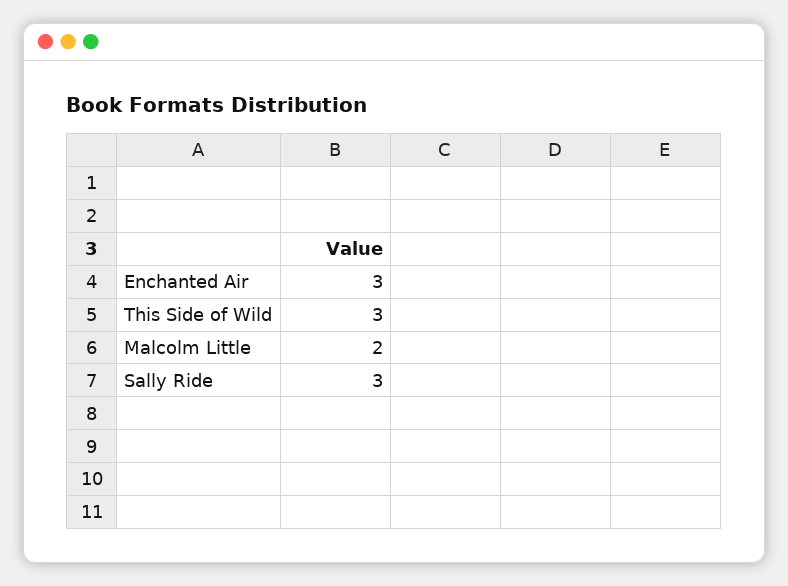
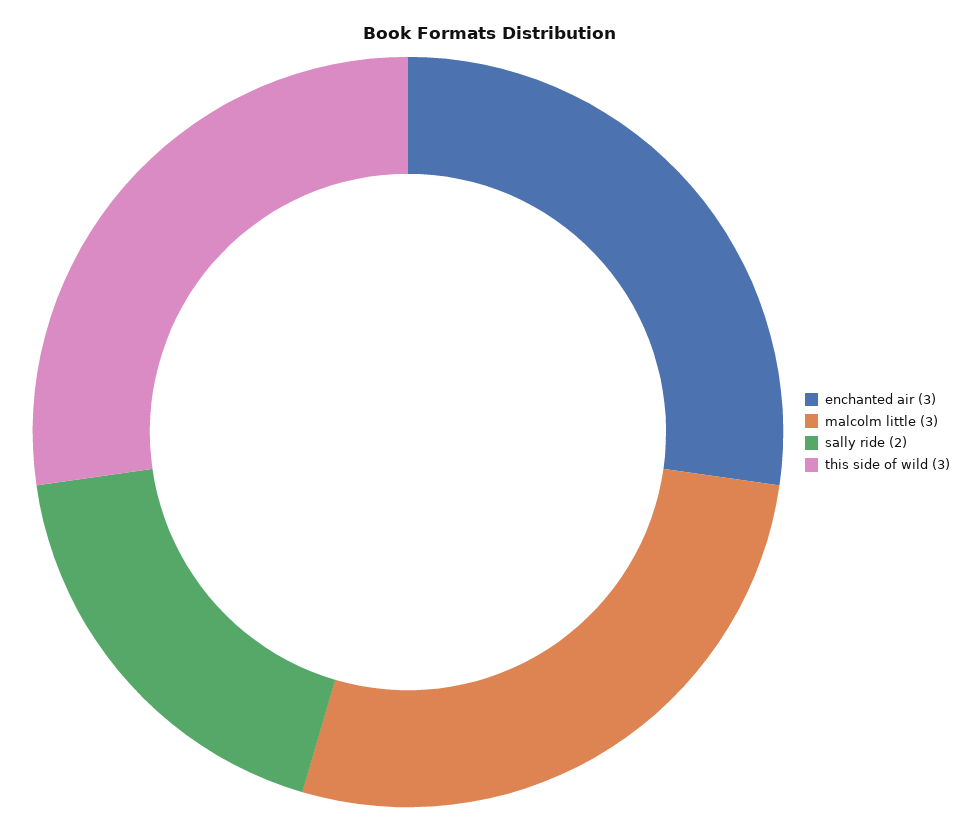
  {
    "Enchanted Air": 3,
    "This Side of Wild": 3,
-   "Malcolm Little": 2,
+   "Malcolm Little": 3,
-   "Sally Ride": 3
+   "Sally Ride": 2
  }

